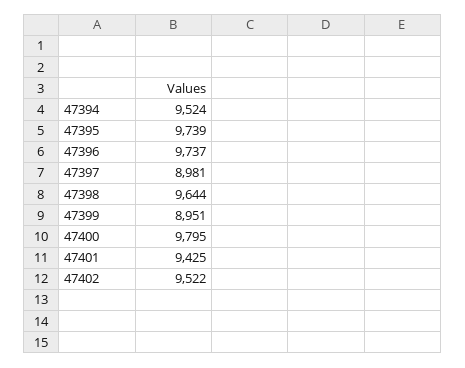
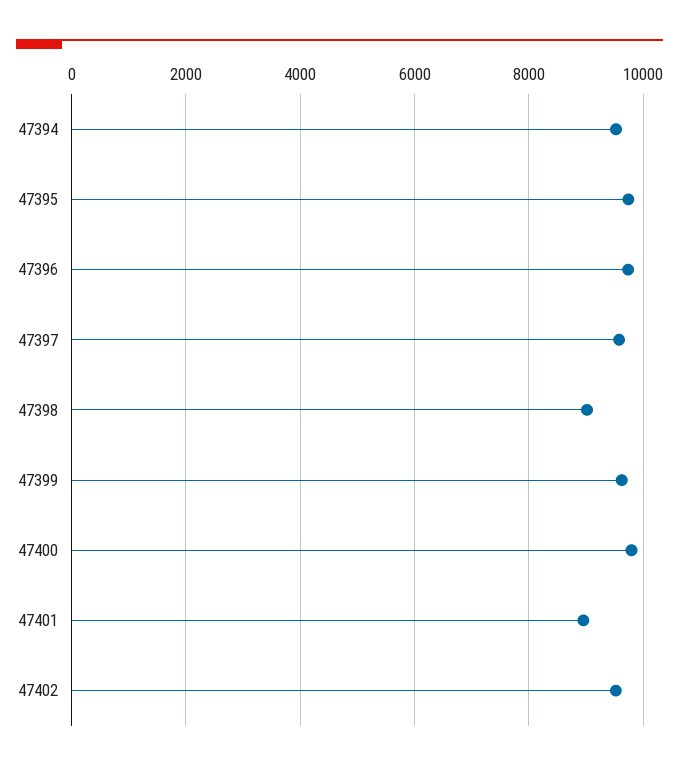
  {
    "47394": 9524,
    "47395": 9739,
    "47396": 9737,
-   "47397": 8981,
+   "47397": 9600,
-   "47398": 9644,
+   "47398": 9000,
-   "47399": 8951,
+   "47399": 9600,
    "47400": 9795,
-   "47401": 9425,
+   "47401": 9000,
    "47402": 9522
  }

